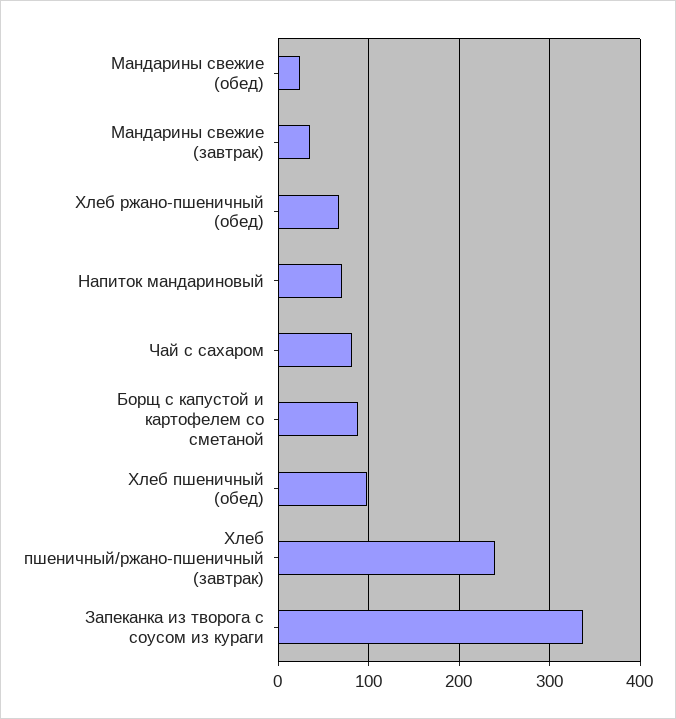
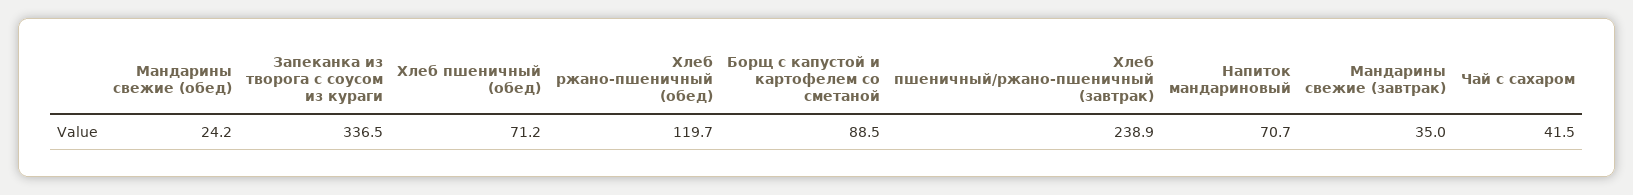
  {
    "Мандарины свежие (обед)": 24.2,
    "Мандарины свежие (завтрак)": 35,
-   "Хлеб ржано-пшеничный (обед)": 70,
+   "Хлеб ржано-пшеничный (обед)": 119.7,
    "Напиток мандариновый": 70.7,
-   "Чай с сахаром": 80,
+   "Чай с сахаром": 41.5,
    "Борщ с капустой и картофелем со сметаной": 88.5,
-   "Хлеб пшеничный (обед)": 100,
+   "Хлеб пшеничный (обед)": 71.2,
    "Хлеб пшеничный/ржано-пшеничный (завтрак)": 238.9,
    "Запеканка из творога с соусом из кураги": 336.5
  }

